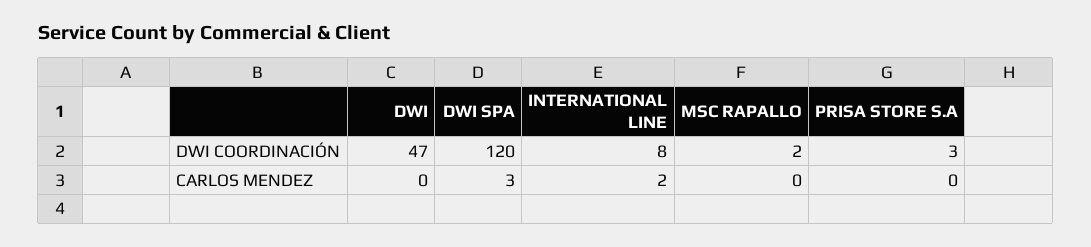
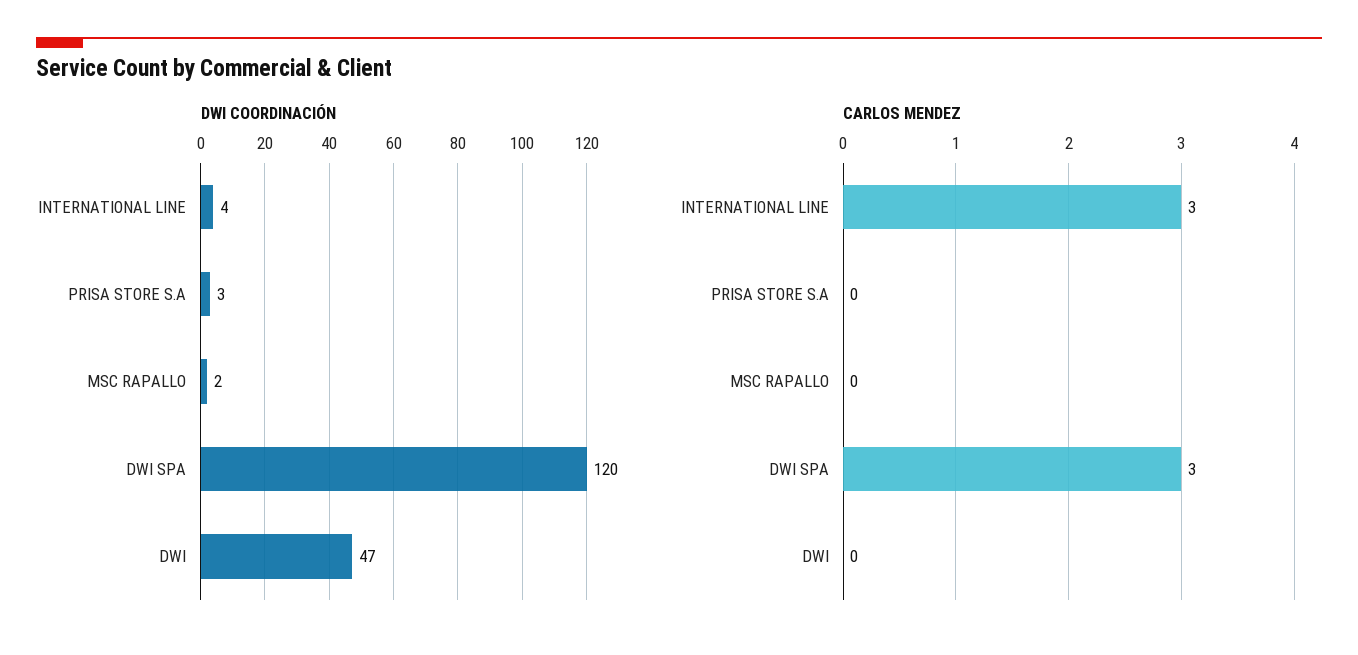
  {
    "DWI COORDINACIÓN": {
      "DWI": 47,
      "DWI SPA": 120,
-     "INTERNATIONAL LINE": 8,
+     "INTERNATIONAL LINE": 4,
      "MSC RAPALLO": 2,
      "PRISA STORE S.A": 3
    },
    "CARLOS MENDEZ": {
      "DWI": 0,
      "DWI SPA": 3,
-     "INTERNATIONAL LINE": 2,
+     "INTERNATIONAL LINE": 3,
      "MSC RAPALLO": 0,
      "PRISA STORE S.A": 0
    }
  }

